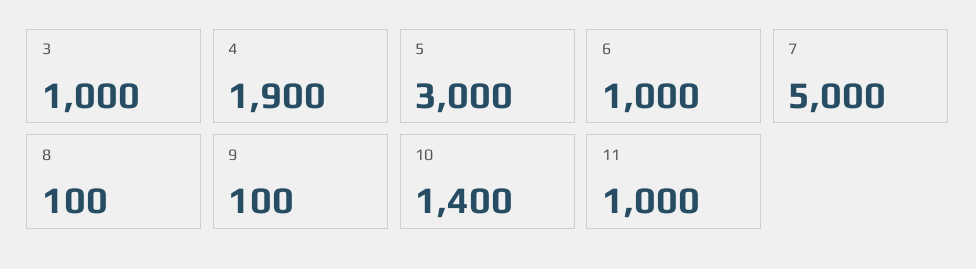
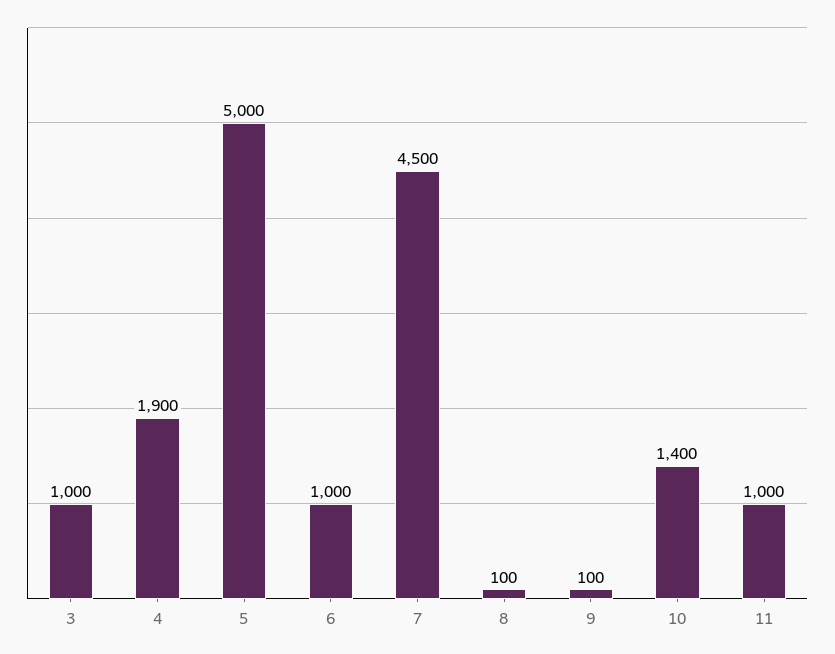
  {
    "3": 1000,
    "4": 1900,
-   "5": 3000,
+   "5": 5000,
    "6": 1000,
-   "7": 5000,
+   "7": 4500,
    "8": 100,
    "9": 100,
    "10": 1400,
    "11": 1000
  }

